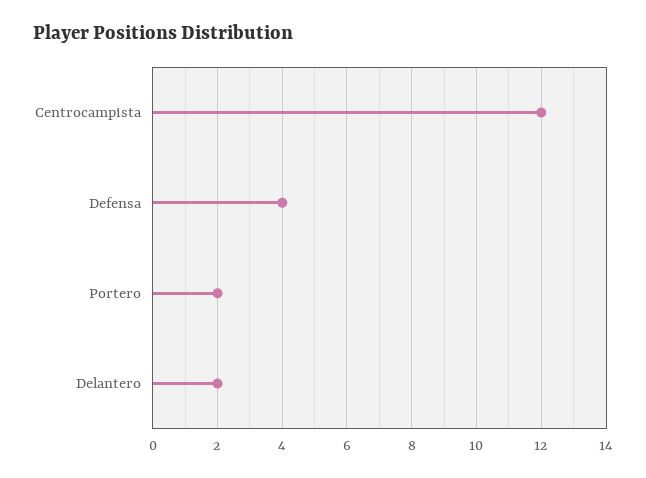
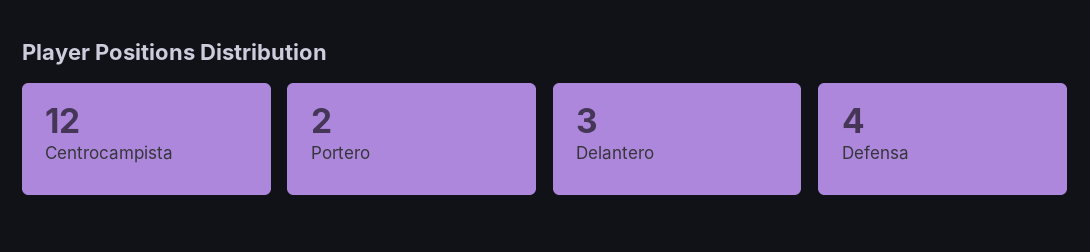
  {
    "Centrocampista": 12,
    "Defensa": 4,
    "Portero": 2,
-   "Delantero": 2
+   "Delantero": 3
  }

